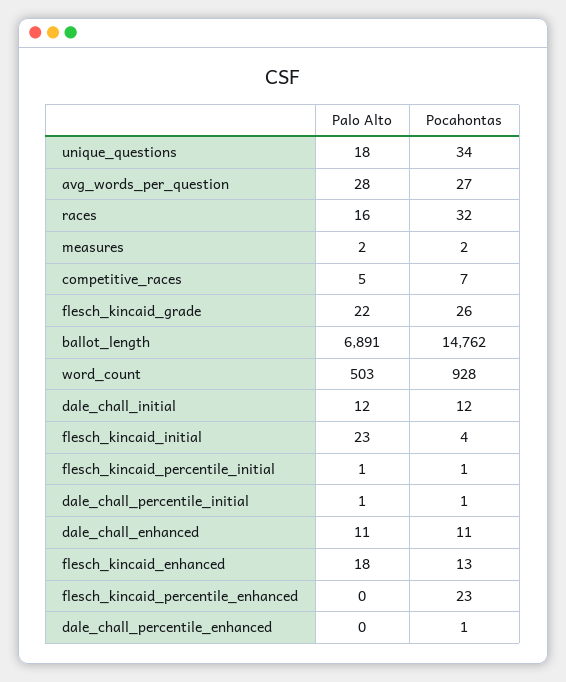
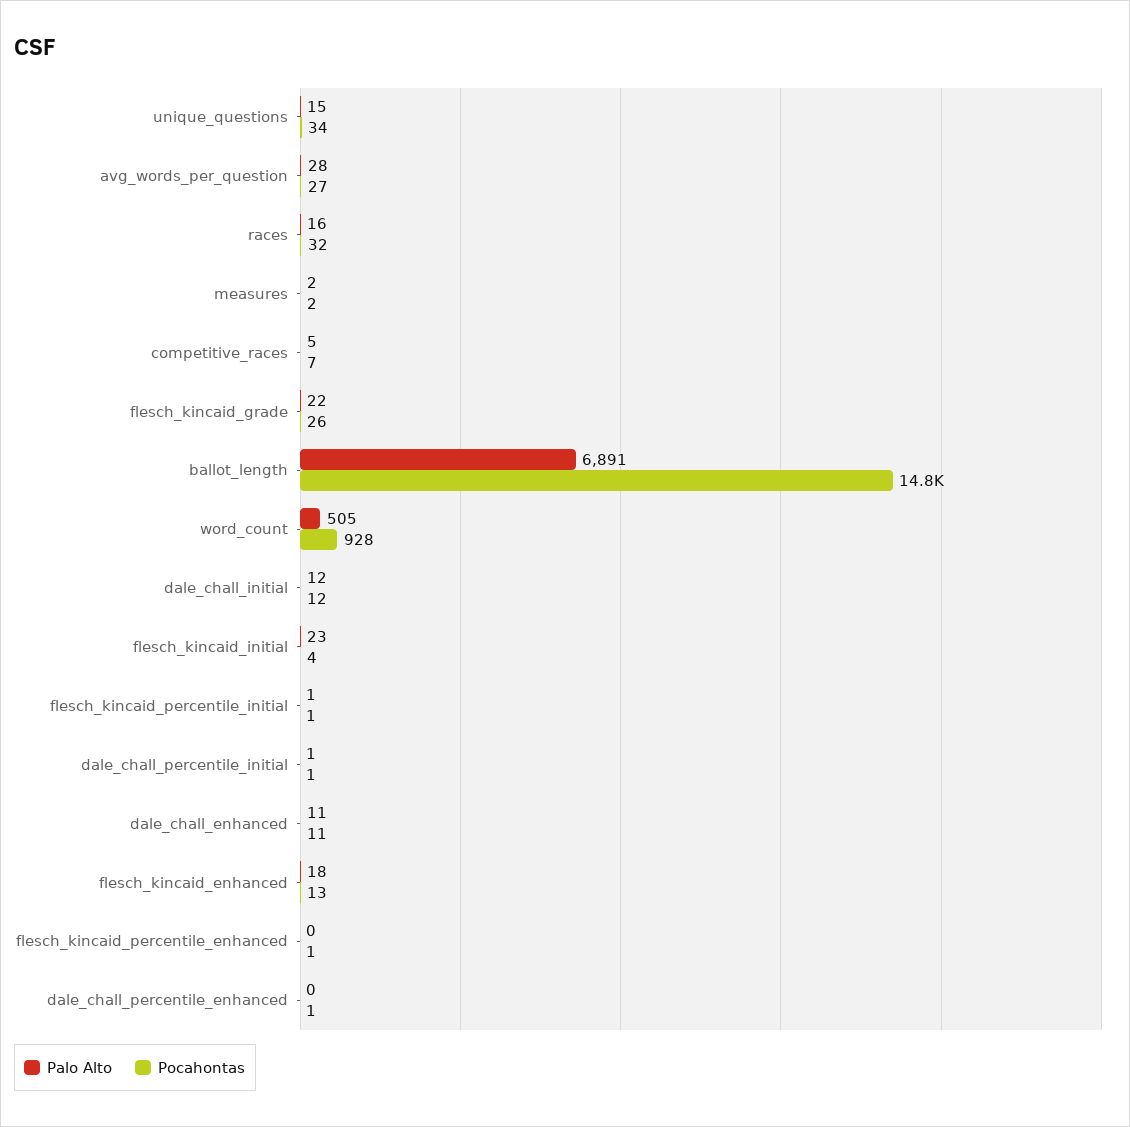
  {
    "Palo Alto": {
-     "unique_questions": 18,
+     "unique_questions": 15,
      "avg_words_per_question": 28,
      "races": 16,
      "measures": 2,
      "competitive_races": 5,
      "flesch_kincaid_grade": 22,
      "ballot_length": 6891,
-     "word_count": 503,
+     "word_count": 505,
      "dale_chall_initial": 12,
      "flesch_kincaid_initial": 23,
      "flesch_kincaid_percentile_initial": 1,
      "dale_chall_percentile_initial": 1,
      "dale_chall_enhanced": 11,
      "flesch_kincaid_enhanced": 18,
      "flesch_kincaid_percentile_enhanced": 0,
      "dale_chall_percentile_enhanced": 0
    },
    "Pocahontas": {
      "unique_questions": 34,
      "avg_words_per_question": 27,
      "races": 32,
      "measures": 2,
      "competitive_races": 7,
      "flesch_kincaid_grade": 26,
      "ballot_length": 14762,
      "word_count": 928,
      "dale_chall_initial": 12,
      "flesch_kincaid_initial": 4,
      "flesch_kincaid_percentile_initial": 1,
      "dale_chall_percentile_initial": 1,
      "dale_chall_enhanced": 11,
      "flesch_kincaid_enhanced": 13,
-     "flesch_kincaid_percentile_enhanced": 23,
+     "flesch_kincaid_percentile_enhanced": 1,
      "dale_chall_percentile_enhanced": 1
    }
  }

